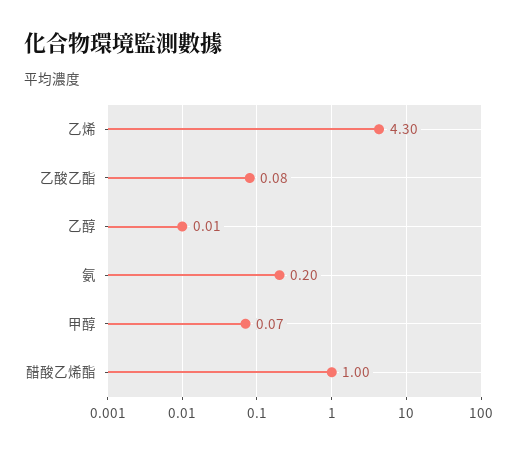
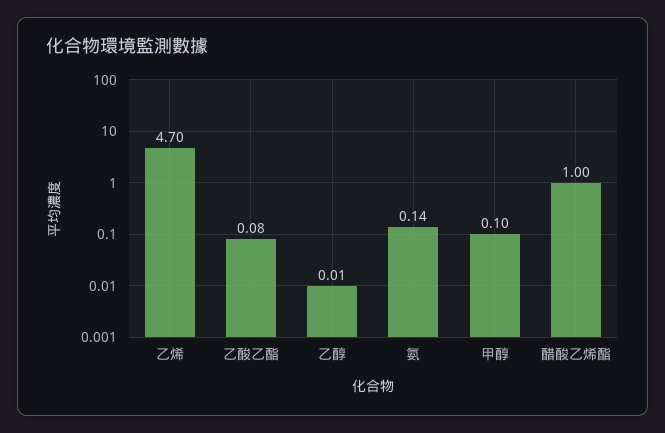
  {
-   "乙烯": 4.3,
+   "乙烯": 4.7,
    "乙酸乙酯": 0.08,
    "乙醇": 0.01,
-   "氨": 0.2,
+   "氨": 0.14,
-   "甲醇": 0.07,
+   "甲醇": 0.1,
    "醋酸乙烯酯": 1
  }

